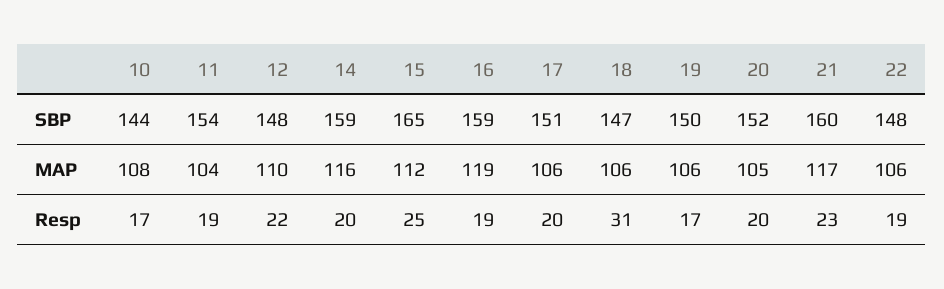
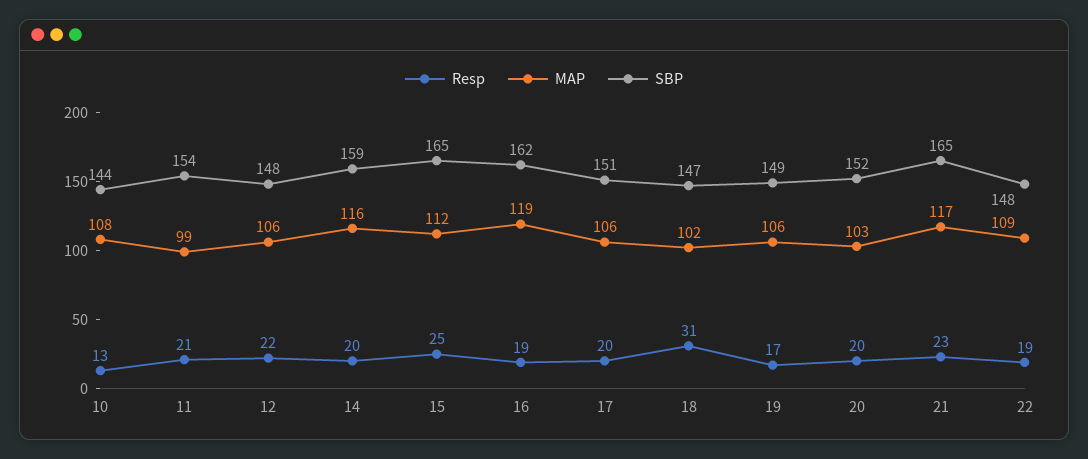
  {
    "SBP": {
      "10": 144,
      "11": 154,
      "12": 148,
      "14": 159,
      "15": 165,
-     "16": 159,
+     "16": 162,
      "17": 151,
      "18": 147,
-     "19": 150,
+     "19": 149,
      "20": 152,
-     "21": 160,
+     "21": 165,
      "22": 148
    },
    "MAP": {
      "10": 108,
-     "11": 104,
+     "11": 99,
-     "12": 110,
+     "12": 106,
      "14": 116,
      "15": 112,
      "16": 119,
      "17": 106,
-     "18": 106,
+     "18": 102,
      "19": 106,
-     "20": 105,
+     "20": 103,
      "21": 117,
-     "22": 106
+     "22": 109
    },
    "Resp": {
-     "10": 17,
+     "10": 13,
-     "11": 19,
+     "11": 21,
      "12": 22,
      "14": 20,
      "15": 25,
      "16": 19,
      "17": 20,
      "18": 31,
      "19": 17,
      "20": 20,
      "21": 23,
      "22": 19
    }
  }

